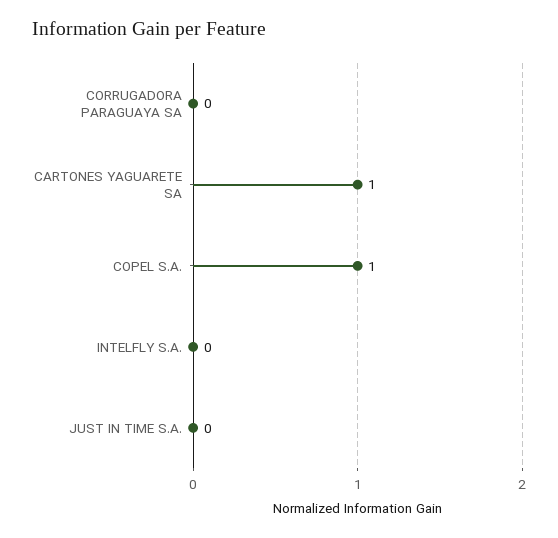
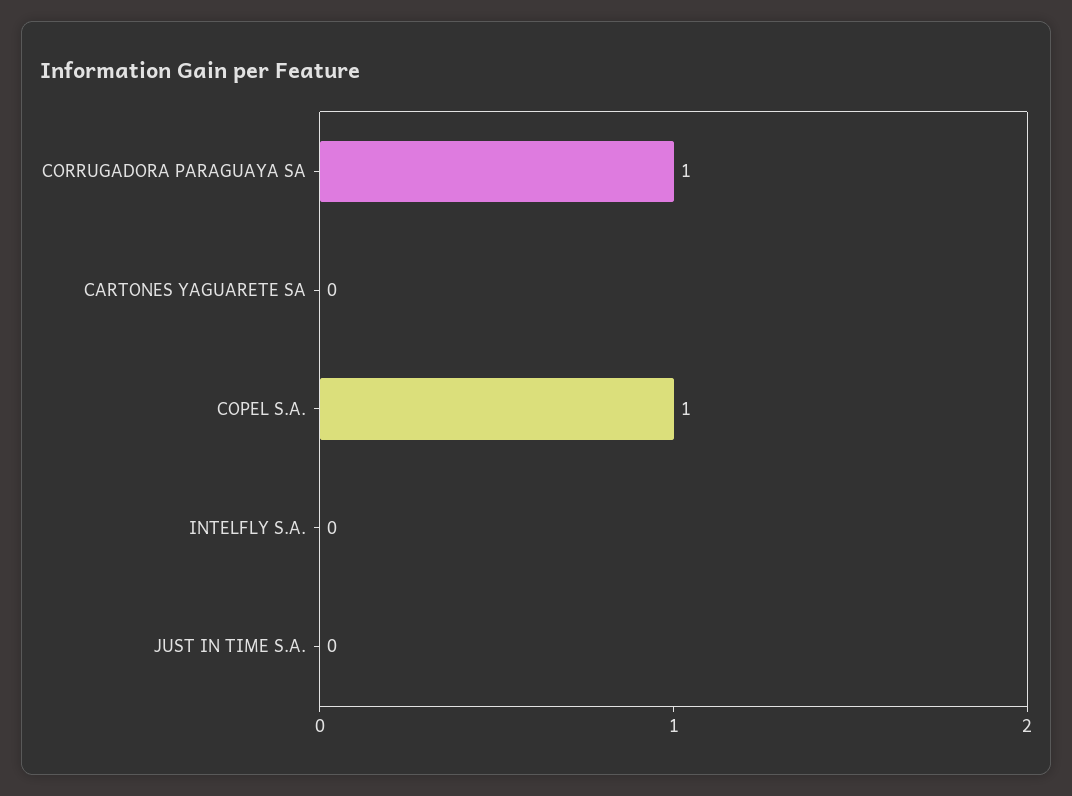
  {
-   "CORRUGADORA PARAGUAYA SA": 0,
+   "CORRUGADORA PARAGUAYA SA": 1,
-   "CARTONES YAGUARETE SA": 1,
+   "CARTONES YAGUARETE SA": 0,
    "COPEL S.A.": 1,
    "INTELFLY S.A.": 0,
    "JUST IN TIME S.A.": 0
  }

